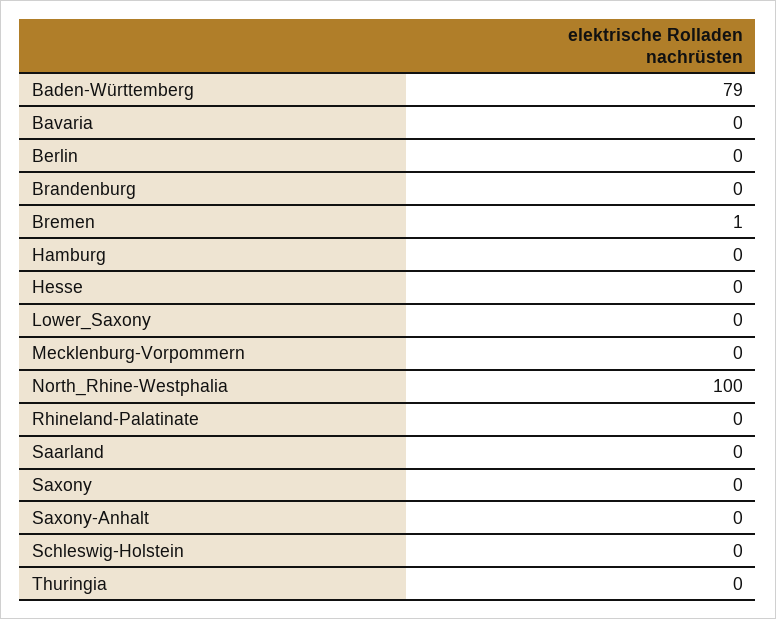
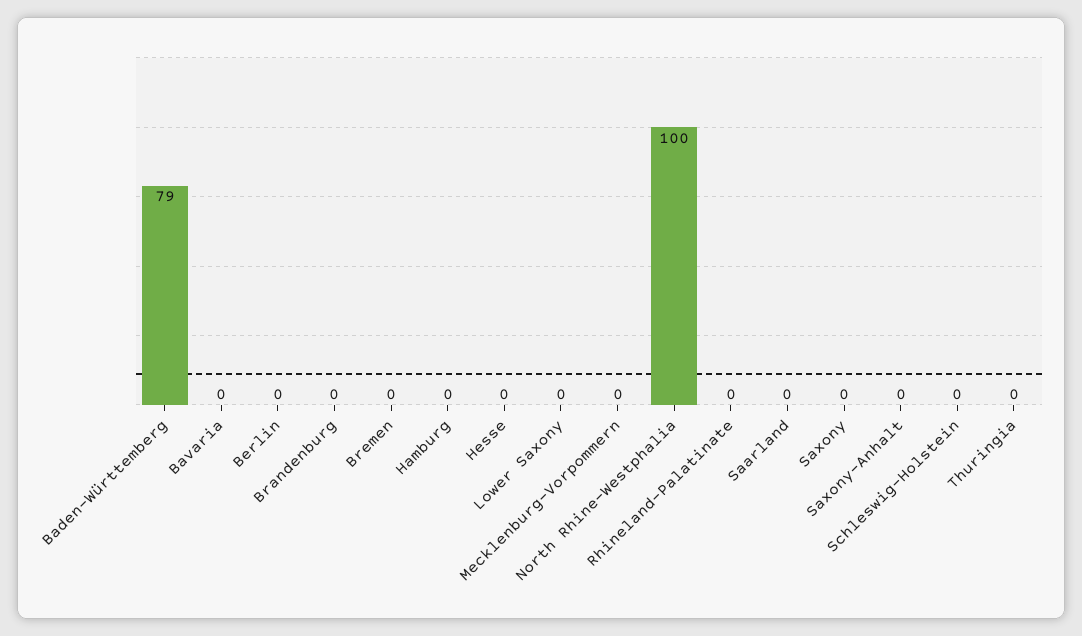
  {
    "Baden-Württemberg": 79,
    "Bavaria": 0,
    "Berlin": 0,
    "Brandenburg": 0,
-   "Bremen": 1,
+   "Bremen": 0,
    "Hamburg": 0,
    "Hesse": 0,
    "Lower_Saxony": 0,
    "Mecklenburg-Vorpommern": 0,
    "North_Rhine-Westphalia": 100,
    "Rhineland-Palatinate": 0,
    "Saarland": 0,
    "Saxony": 0,
    "Saxony-Anhalt": 0,
    "Schleswig-Holstein": 0,
    "Thuringia": 0
  }

